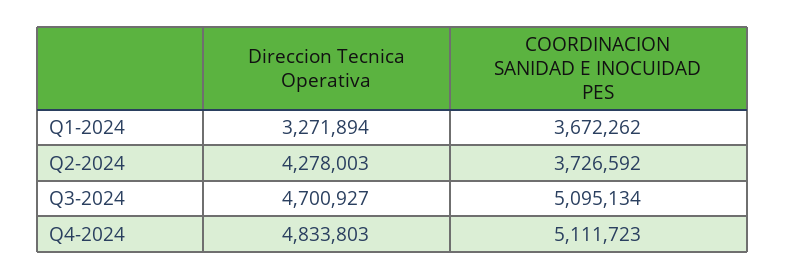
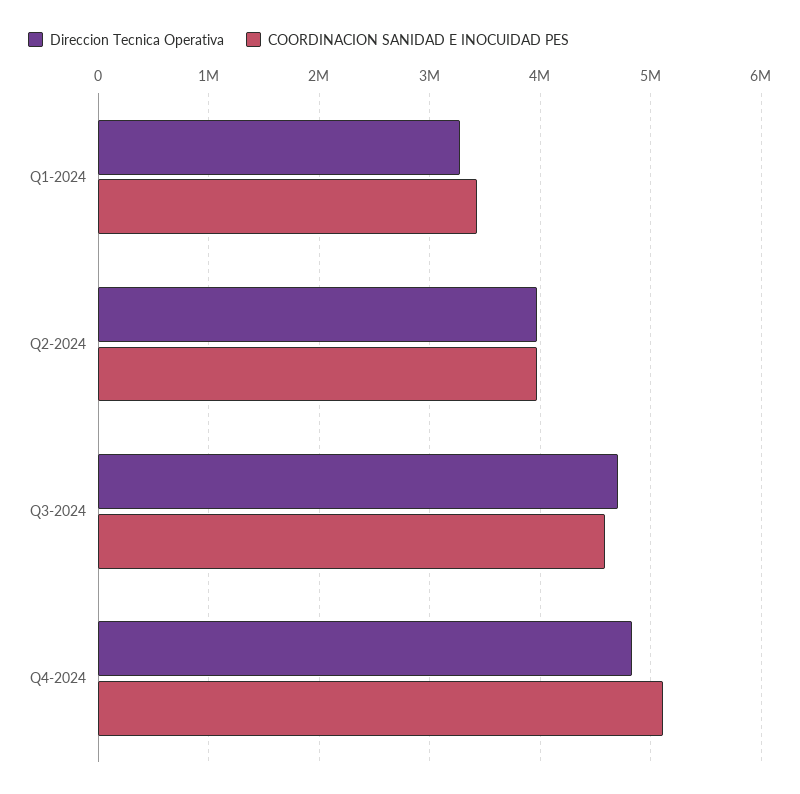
  {
    "Direccion Tecnica Operativa": {
      "Q1-2024": 3271894,
-     "Q2-2024": 4278003,
+     "Q2-2024": 4000000,
      "Q3-2024": 4700927,
      "Q4-2024": 4833803
    },
    "COORDINACION SANIDAD E INOCUIDAD PES": {
-     "Q1-2024": 3672262,
+     "Q1-2024": 3400000,
-     "Q2-2024": 3726592,
+     "Q2-2024": 4000000,
-     "Q3-2024": 5095134,
+     "Q3-2024": 4600000,
      "Q4-2024": 5111723
    }
  }

